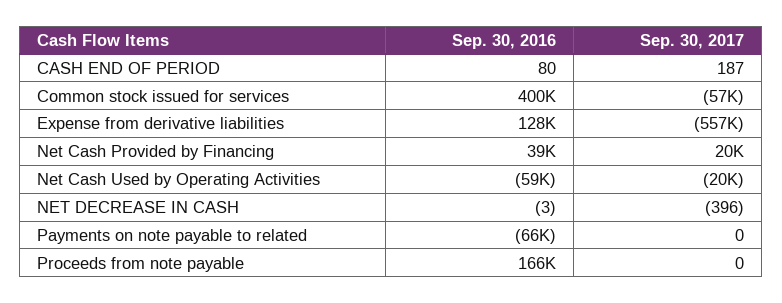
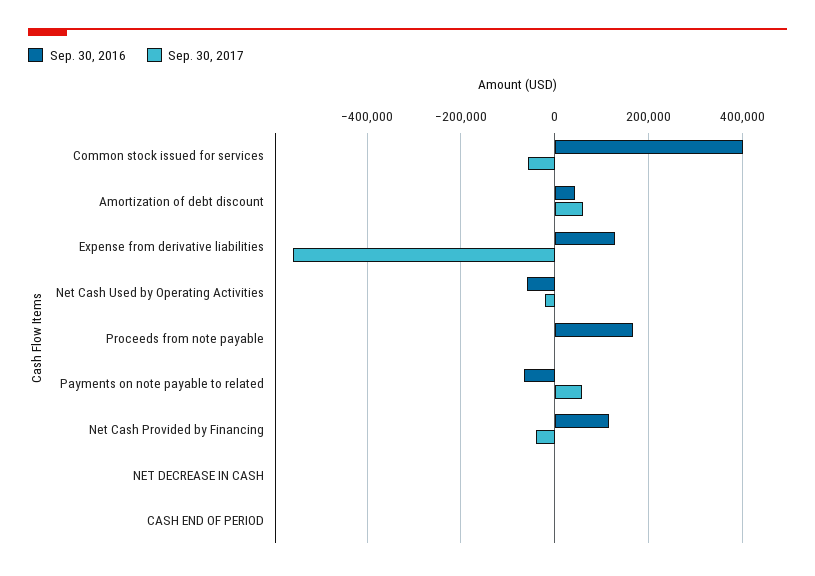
  {
    "Sep. 30, 2016": {
      "CASH END OF PERIOD": 80,
      "Common stock issued for services": 400000,
      "Expense from derivative liabilities": 128000,
-     "Net Cash Provided by Financing": 39000,
+     "Net Cash Provided by Financing": 120000,
      "Net Cash Used by Operating Activities": -59000,
      "NET DECREASE IN CASH": -3,
      "Payments on note payable to related": -66000,
-     "Proceeds from note payable": 166000
+     "Proceeds from note payable": 166000,
+     "Amortization of debt discount": 40000
    },
    "Sep. 30, 2017": {
      "CASH END OF PERIOD": 187,
      "Common stock issued for services": -57000,
      "Expense from derivative liabilities": -557000,
-     "Net Cash Provided by Financing": 20000,
+     "Net Cash Provided by Financing": -40000,
      "Net Cash Used by Operating Activities": -20000,
      "NET DECREASE IN CASH": -396,
-     "Payments on note payable to related": 0,
+     "Payments on note payable to related": 60000,
-     "Proceeds from note payable": 0
+     "Proceeds from note payable": 0,
+     "Amortization of debt discount": 60000
    }
  }

